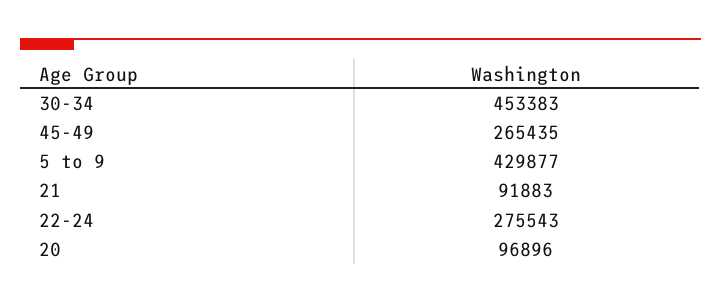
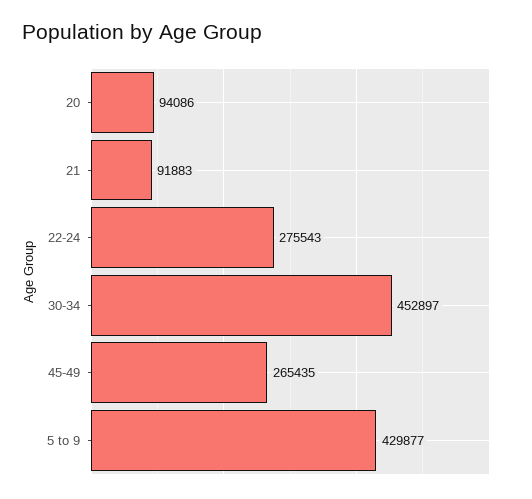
  {
-   "30-34": 453383,
+   "30-34": 452897,
    "45-49": 265435,
    "5 to 9": 429877,
    "21": 91883,
    "22-24": 275543,
-   "20": 96896
+   "20": 94086
  }

